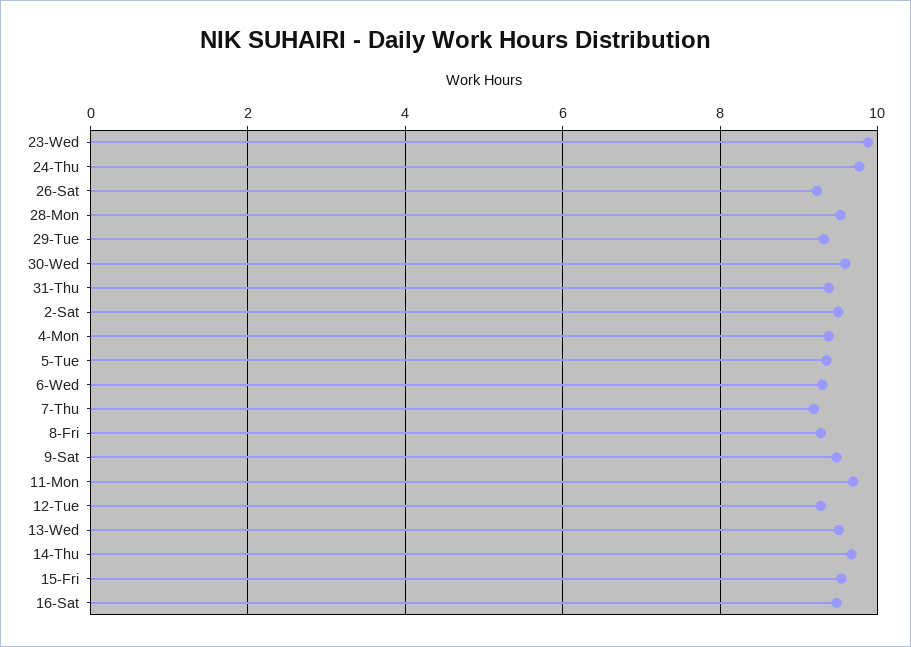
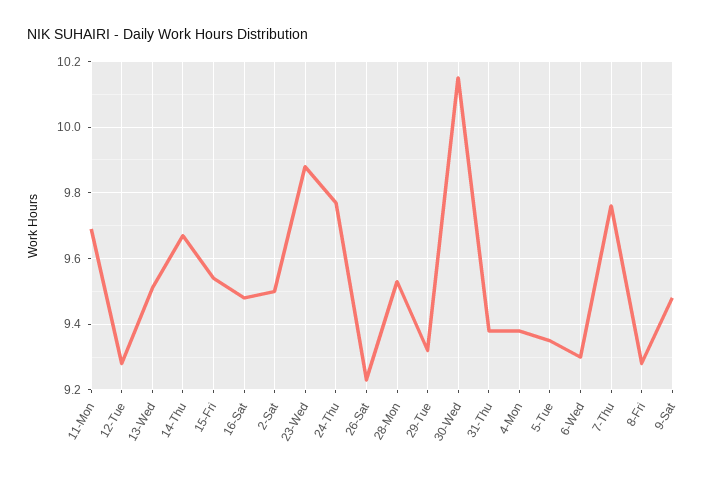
  {
    "23-Wed": 9.9,
    "24-Thu": 9.75,
    "26-Sat": 9.25,
    "28-Mon": 9.55,
    "29-Tue": 9.3,
-   "30-Wed": 9.6,
+   "30-Wed": 10.15,
    "31-Thu": 9.4,
    "2-Sat": 9.5,
    "4-Mon": 9.4,
    "5-Tue": 9.35,
    "6-Wed": 9.3,
-   "7-Thu": 9.2,
+   "7-Thu": 9.75,
    "8-Fri": 9.3,
    "9-Sat": 9.5,
    "11-Mon": 9.7,
    "12-Tue": 9.3,
    "13-Wed": 9.5,
    "14-Thu": 9.65,
    "15-Fri": 9.55,
    "16-Sat": 9.5
  }

